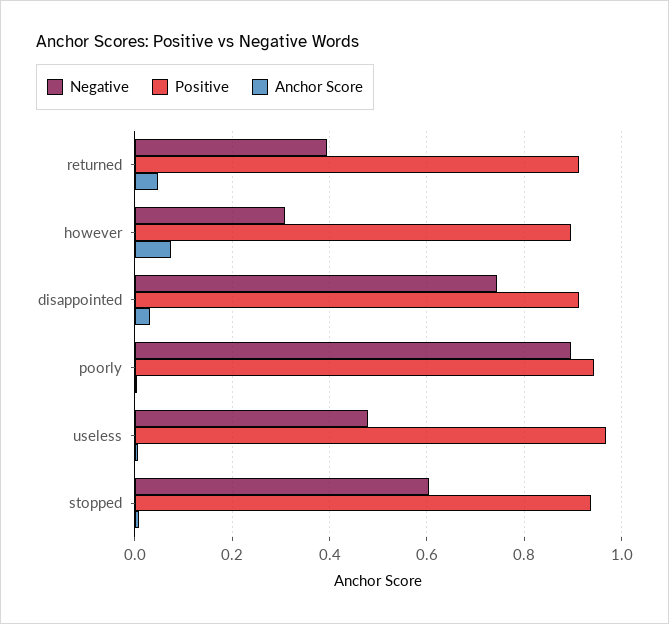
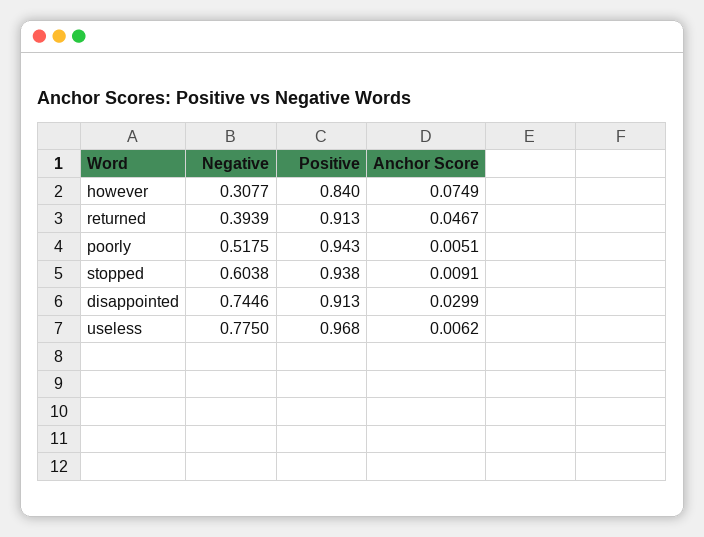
  {
    "Negative": {
      "returned": 0.3939,
      "however": 0.3077,
      "disappointed": 0.7446,
-     "poorly": 0.9,
+     "poorly": 0.5175,
-     "useless": 0.48,
+     "useless": 0.775,
      "stopped": 0.6038
    },
    "Positive": {
      "returned": 0.913,
-     "however": 0.9,
+     "however": 0.84,
      "disappointed": 0.913,
      "poorly": 0.943,
      "useless": 0.968,
      "stopped": 0.938
    },
    "Anchor Score": {
      "returned": 0.0467,
      "however": 0.0749,
      "disappointed": 0.0299,
      "poorly": 0.0051,
      "useless": 0.0062,
      "stopped": 0.0091
    }
  }

